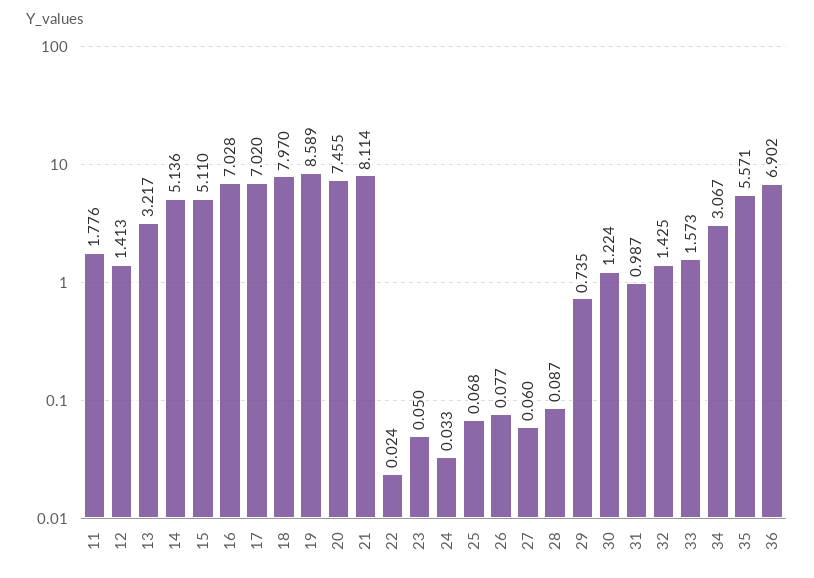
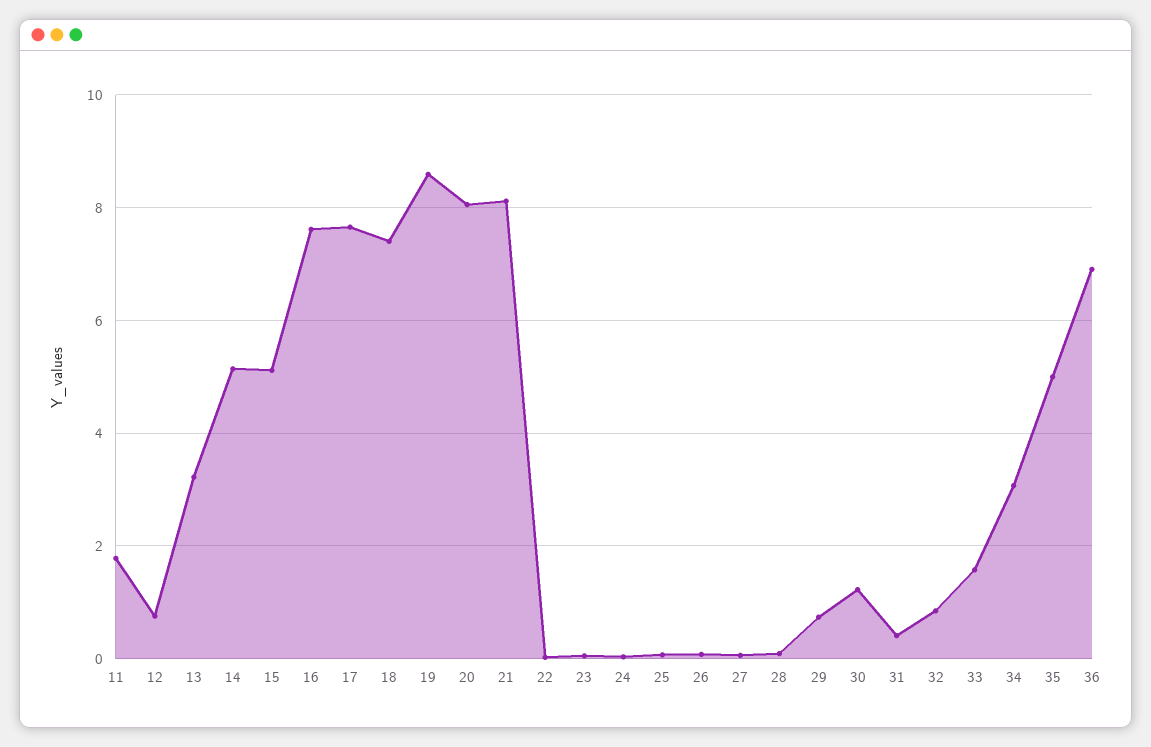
  {
    "11": 1.776,
-   "12": 1.413,
+   "12": 0.8,
    "13": 3.217,
    "14": 5.136,
    "15": 5.11,
-   "16": 7.028,
+   "16": 7.6,
-   "17": 7.02,
+   "17": 7.6,
-   "18": 7.97,
+   "18": 7.4,
    "19": 8.589,
-   "20": 7.455,
+   "20": 8,
    "21": 8.114,
    "22": 0.024,
    "23": 0.05,
    "24": 0.033,
    "25": 0.068,
    "26": 0.077,
    "27": 0.06,
    "28": 0.087,
    "29": 0.735,
    "30": 1.224,
-   "31": 0.987,
+   "31": 0.4,
-   "32": 1.425,
+   "32": 0.8,
    "33": 1.573,
    "34": 3.067,
-   "35": 5.571,
+   "35": 5,
    "36": 6.902
  }

